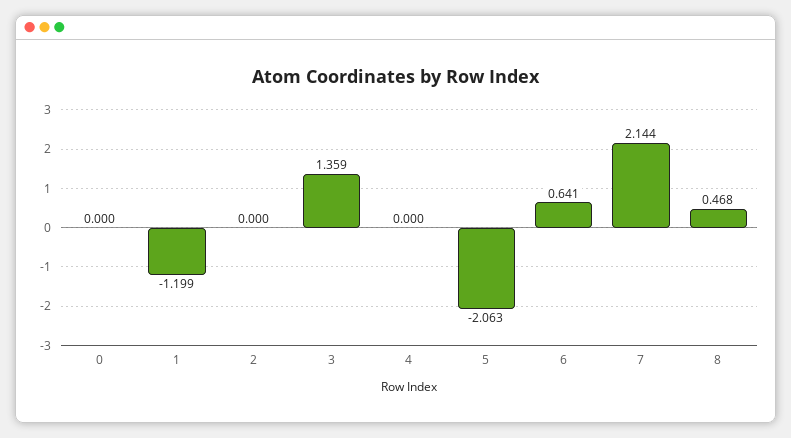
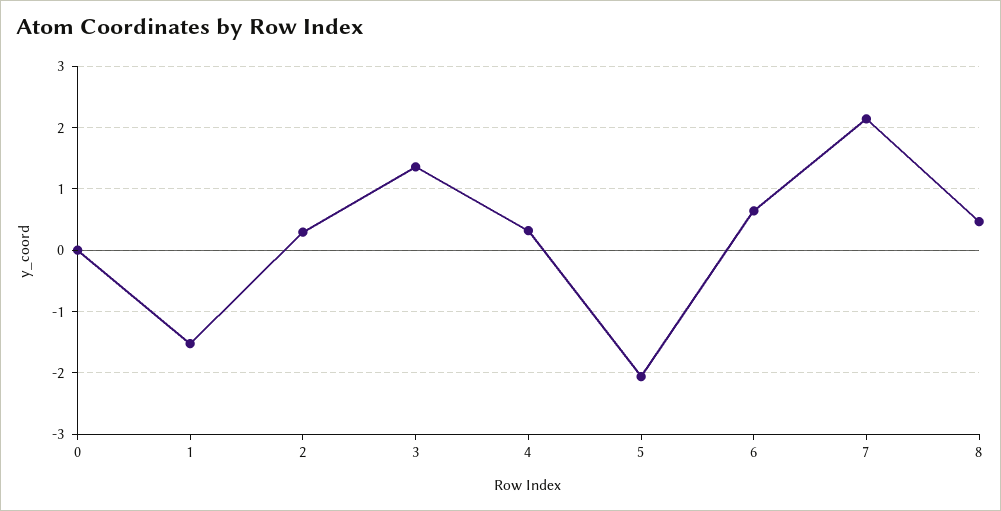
  {
    "0": 0,
-   "1": -1.199,
+   "1": -1.5,
-   "2": 0,
+   "2": 0.3,
    "3": 1.359,
-   "4": 0,
+   "4": 0.3,
    "5": -2.063,
    "6": 0.641,
    "7": 2.144,
    "8": 0.468
  }

